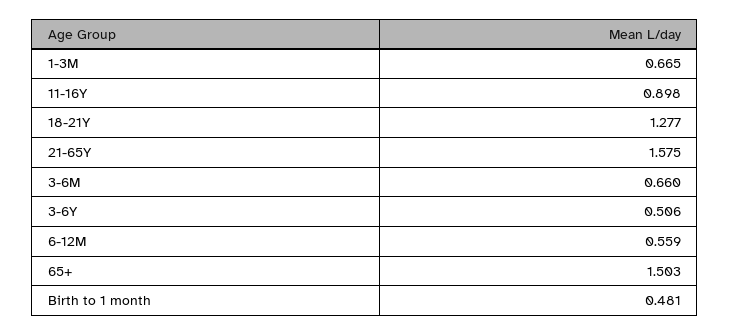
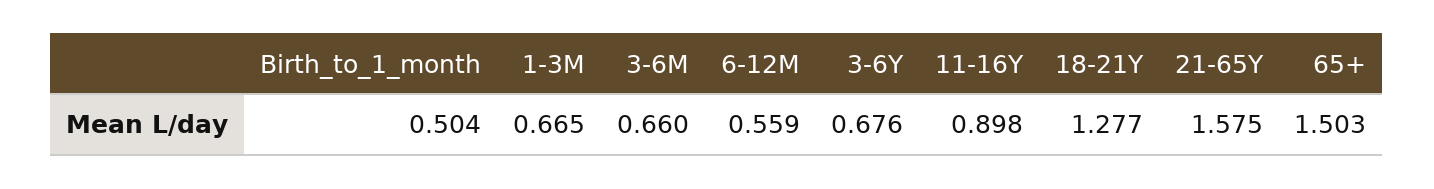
  {
    "1-3M": 0.665,
    "11-16Y": 0.898,
    "18-21Y": 1.277,
    "21-65Y": 1.575,
    "3-6M": 0.66,
-   "3-6Y": 0.506,
+   "3-6Y": 0.676,
    "6-12M": 0.559,
    "65+": 1.503,
-   "Birth to 1 month": 0.481
+   "Birth to 1 month": 0.504
  }

